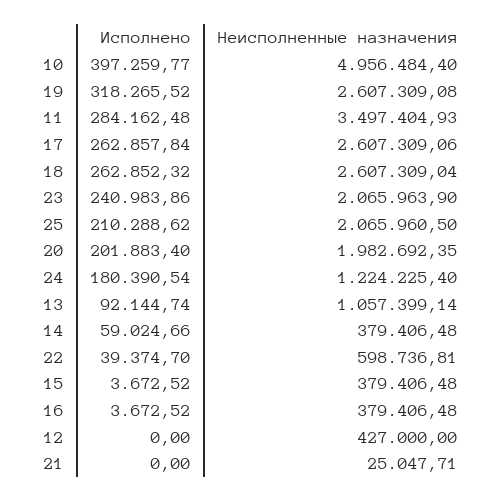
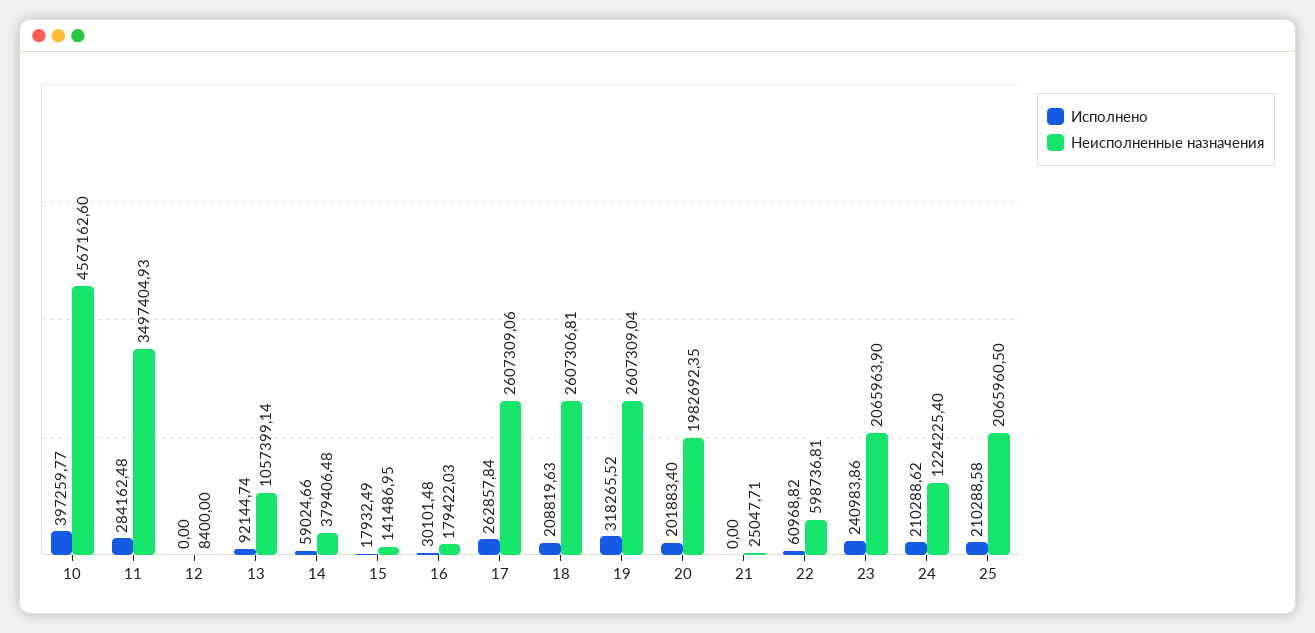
  {
    "Исполнено": {
      "10": 397259.77,
      "19": 318265.52,
      "11": 284162.48,
      "17": 262857.84,
-     "18": 262852.32,
+     "18": 208819.63,
      "23": 240983.86,
-     "25": 210288.62,
+     "25": 210288.58,
      "20": 201883.4,
-     "24": 180390.54,
+     "24": 210288.62,
      "13": 92144.74,
      "14": 59024.66,
-     "22": 39374.7,
+     "22": 60968.82,
-     "15": 3672.52,
+     "15": 17932.49,
-     "16": 3672.52,
+     "16": 30101.48,
      "12": 0,
      "21": 0
    },
    "Неисполненные назначения": {
-     "10": 4956484.4,
+     "10": 4567162.6,
-     "19": 2607309.08,
+     "19": 2607309.04,
      "11": 3497404.93,
      "17": 2607309.06,
-     "18": 2607309.04,
+     "18": 2607306.81,
      "23": 2065963.9,
      "25": 2065960.5,
      "20": 1982692.35,
      "24": 1224225.4,
      "13": 1057399.14,
      "14": 379406.48,
      "22": 598736.81,
-     "15": 379406.48,
+     "15": 141486.95,
-     "16": 379406.48,
+     "16": 179422.03,
-     "12": 427000,
+     "12": 8400,
      "21": 25047.71
    }
  }

